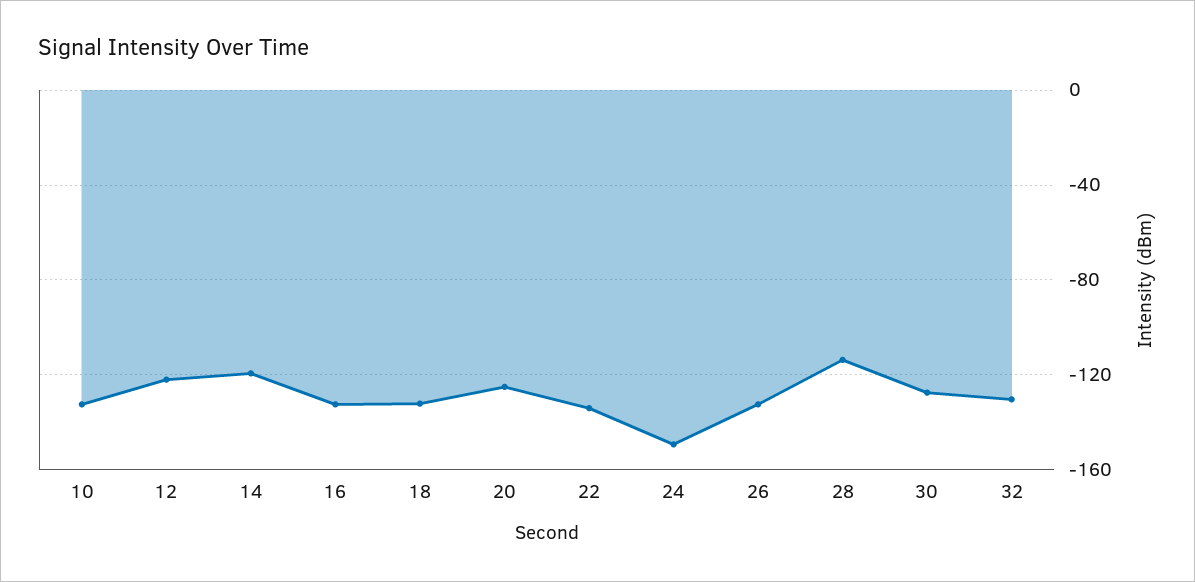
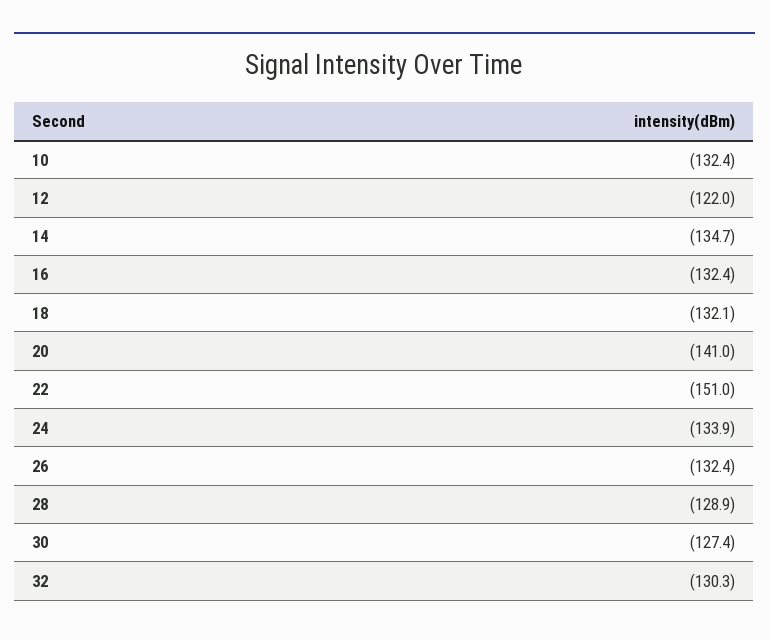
  {
    "10": -132.4,
    "12": -122,
-   "14": -120,
+   "14": -134.7,
    "16": -132.4,
    "18": -132.1,
-   "20": -125,
+   "20": -141,
-   "22": -135,
+   "22": -151,
-   "24": -150,
+   "24": -133.9,
    "26": -132.4,
-   "28": -115,
+   "28": -128.9,
    "30": -127.4,
    "32": -130.3
  }

